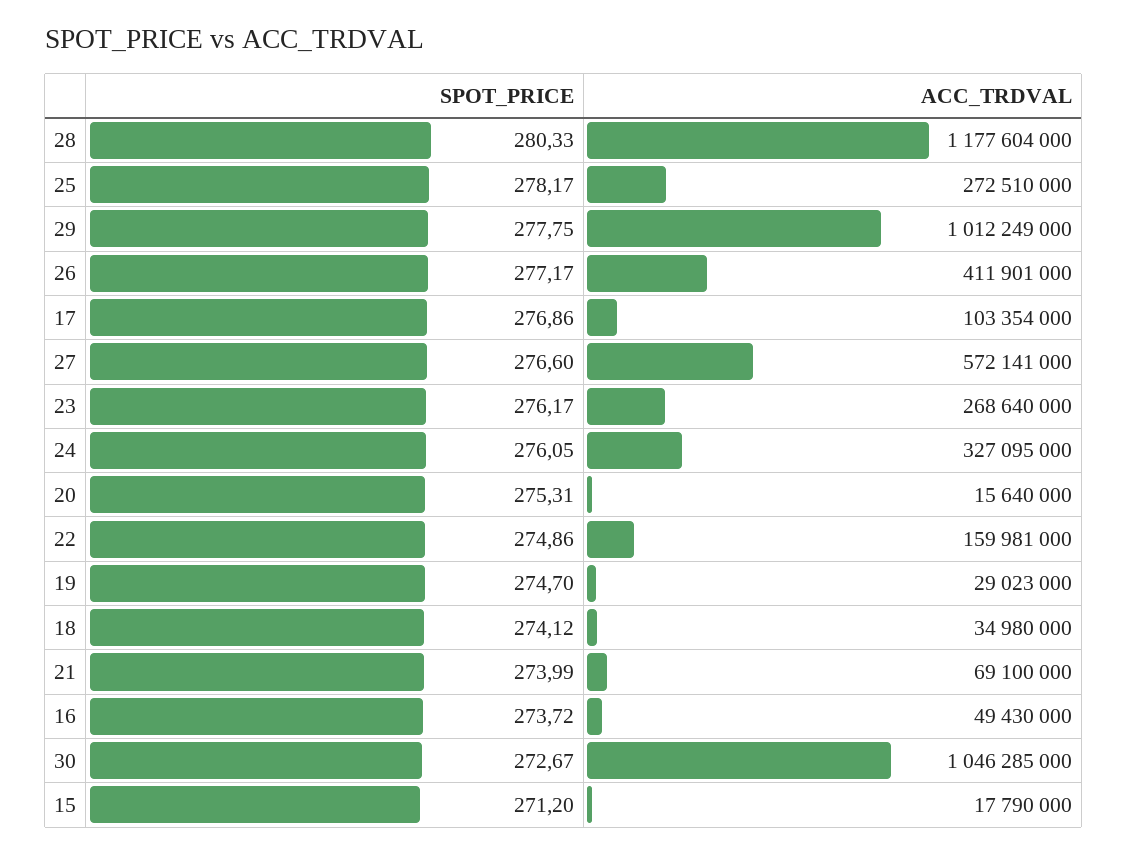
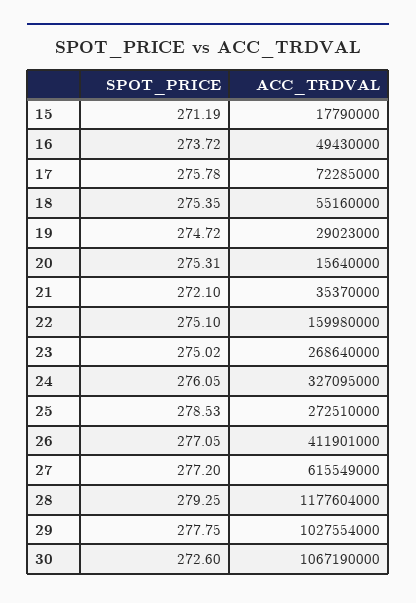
  {
    "SPOT_PRICE": {
-     "28": 280.33,
+     "28": 279.25,
-     "25": 278.17,
+     "25": 278.53,
      "29": 277.75,
-     "26": 277.17,
+     "26": 277.05,
-     "17": 276.86,
+     "17": 275.78,
-     "27": 276.6,
+     "27": 277.2,
-     "23": 276.17,
+     "23": 275.02,
      "24": 276.05,
      "20": 275.31,
-     "22": 274.86,
+     "22": 275.1,
-     "19": 274.7,
+     "19": 274.72,
-     "18": 274.12,
+     "18": 275.35,
-     "21": 273.99,
+     "21": 272.1,
      "16": 273.72,
-     "30": 272.67,
+     "30": 272.6,
-     "15": 271.2
+     "15": 271.19
    },
    "ACC_TRDVAL": {
      "28": 1177604000,
      "25": 272510000,
-     "29": 1012249000,
+     "29": 1027554000,
      "26": 411901000,
-     "17": 103354000,
+     "17": 72285000,
-     "27": 572141000,
+     "27": 615549000,
      "23": 268640000,
      "24": 327095000,
      "20": 15640000,
-     "22": 159981000,
+     "22": 159980000,
      "19": 29023000,
-     "18": 34980000,
+     "18": 55160000,
-     "21": 69100000,
+     "21": 35370000,
      "16": 49430000,
-     "30": 1046285000,
+     "30": 1067190000,
      "15": 17790000
    }
  }

